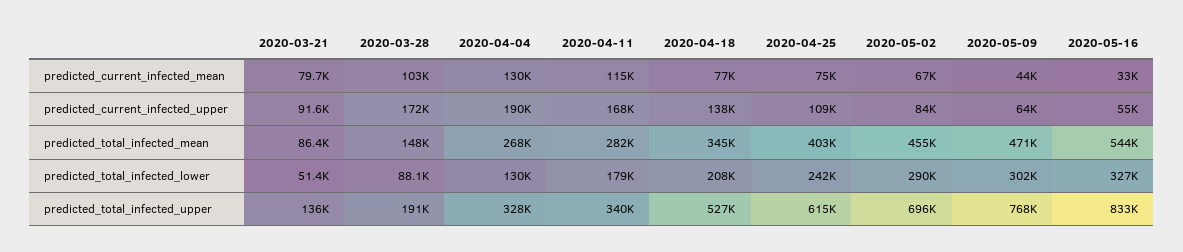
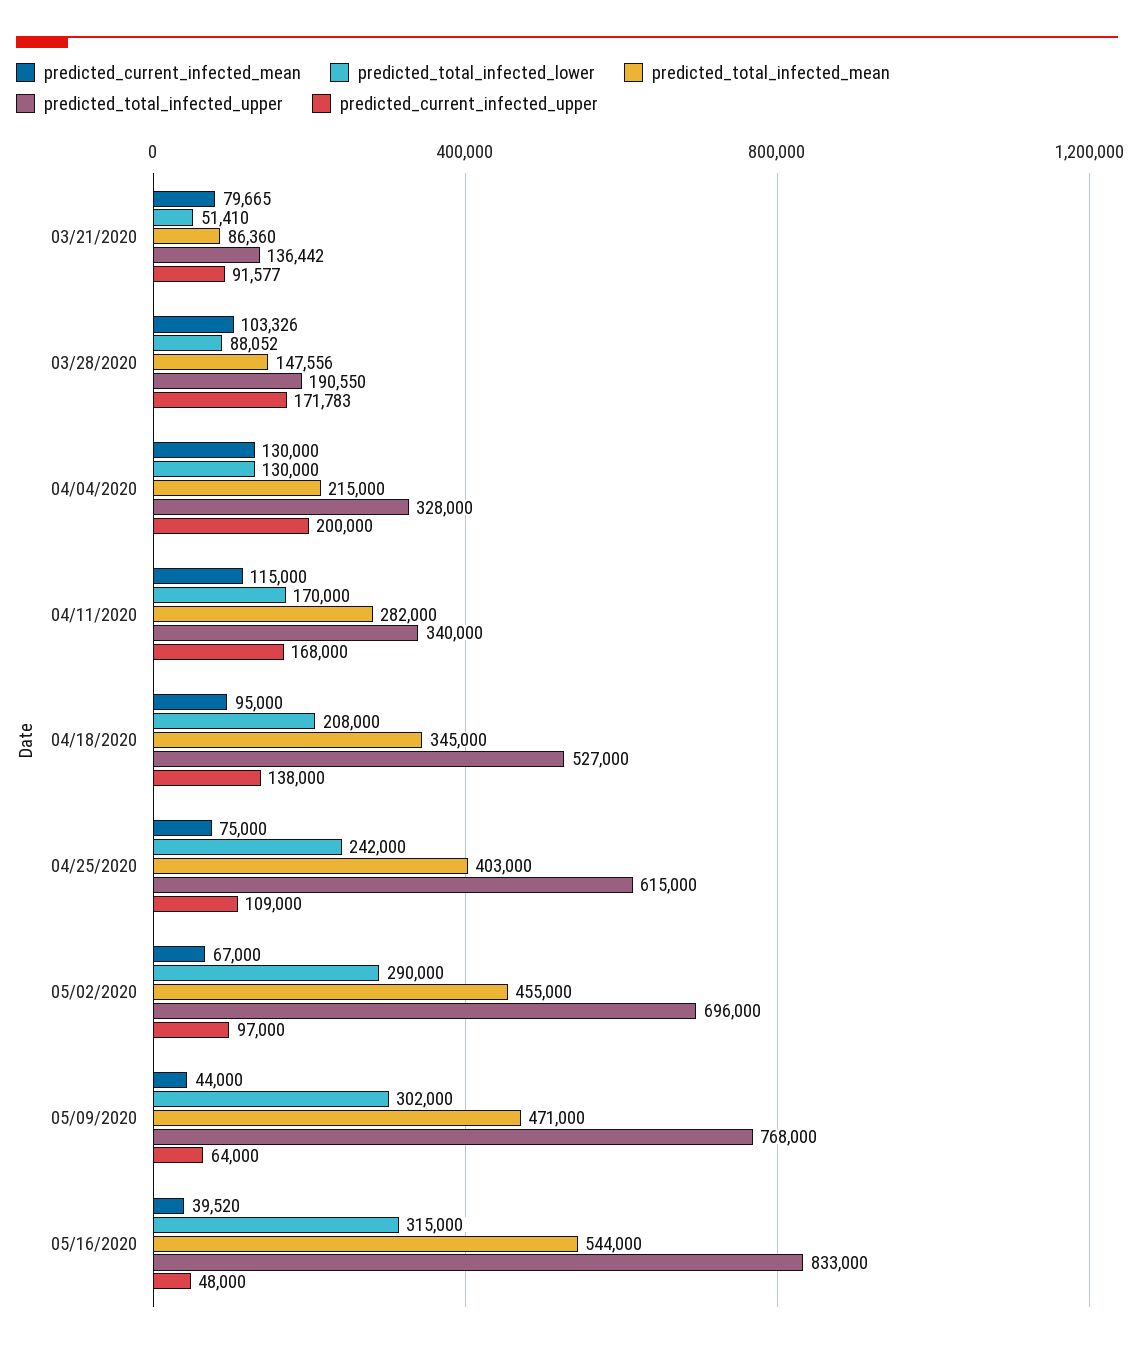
  {
    "predicted_current_infected_mean": {
      "2020-03-21": 79665,
      "2020-03-28": 103326,
      "2020-04-04": 130000,
      "2020-04-11": 115000,
-     "2020-04-18": 77000,
+     "2020-04-18": 95000,
      "2020-04-25": 75000,
      "2020-05-02": 67000,
      "2020-05-09": 44000,
-     "2020-05-16": 33000
+     "2020-05-16": 39520
    },
    "predicted_current_infected_upper": {
      "2020-03-21": 91577,
      "2020-03-28": 171783,
-     "2020-04-04": 190000,
+     "2020-04-04": 200000,
      "2020-04-11": 168000,
      "2020-04-18": 138000,
      "2020-04-25": 109000,
-     "2020-05-02": 84000,
+     "2020-05-02": 97000,
      "2020-05-09": 64000,
-     "2020-05-16": 55000
+     "2020-05-16": 48000
    },
    "predicted_total_infected_mean": {
      "2020-03-21": 86360,
      "2020-03-28": 147556,
-     "2020-04-04": 268000,
+     "2020-04-04": 215000,
      "2020-04-11": 282000,
      "2020-04-18": 345000,
      "2020-04-25": 403000,
      "2020-05-02": 455000,
      "2020-05-09": 471000,
      "2020-05-16": 544000
    },
    "predicted_total_infected_lower": {
      "2020-03-21": 51410,
      "2020-03-28": 88052,
      "2020-04-04": 130000,
-     "2020-04-11": 179000,
+     "2020-04-11": 170000,
      "2020-04-18": 208000,
      "2020-04-25": 242000,
      "2020-05-02": 290000,
      "2020-05-09": 302000,
-     "2020-05-16": 327000
+     "2020-05-16": 315000
    },
    "predicted_total_infected_upper": {
      "2020-03-21": 136442,
      "2020-03-28": 190550,
      "2020-04-04": 328000,
      "2020-04-11": 340000,
      "2020-04-18": 527000,
      "2020-04-25": 615000,
      "2020-05-02": 696000,
      "2020-05-09": 768000,
      "2020-05-16": 833000
    }
  }

